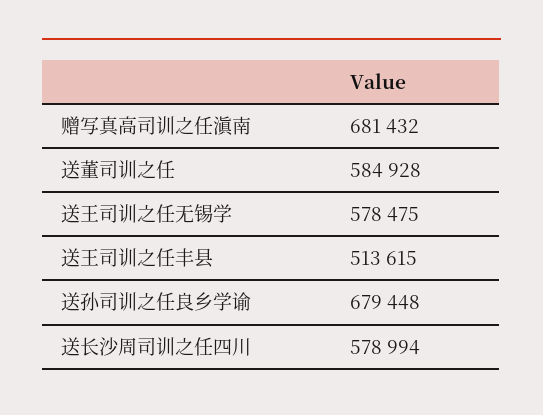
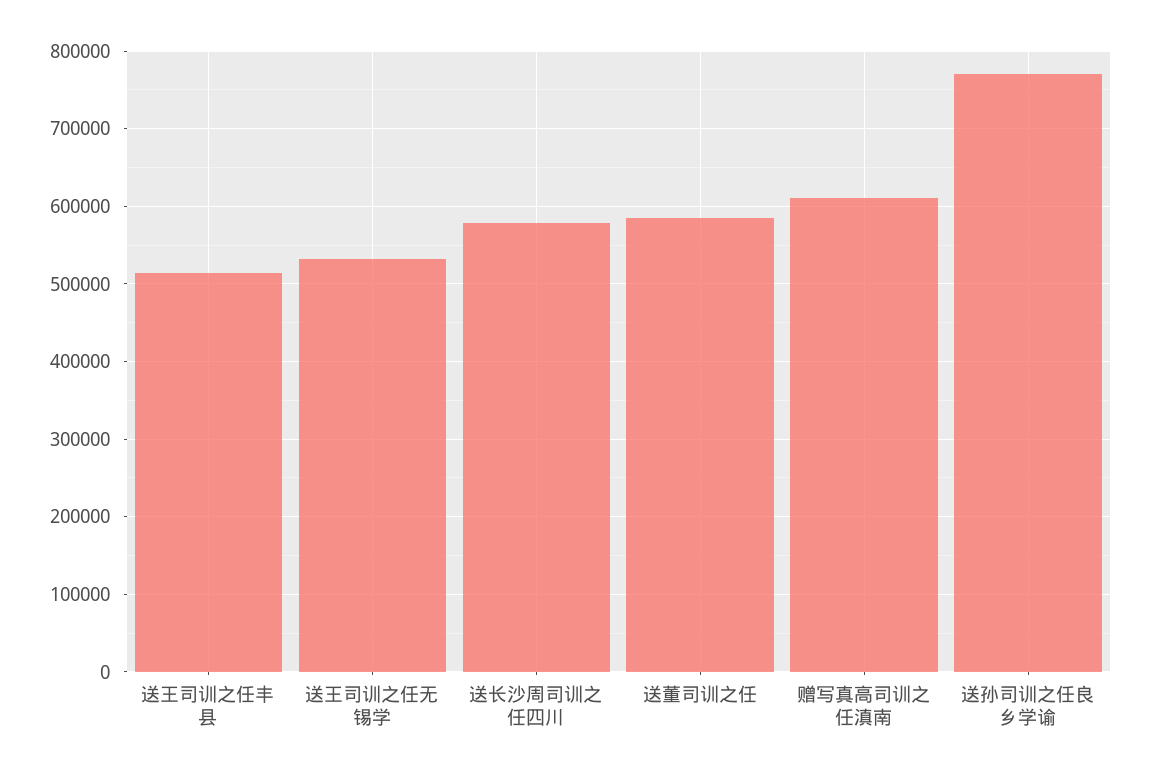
  {
-   "赠写真高司训之任滇南": 681432,
+   "赠写真高司训之任滇南": 610000,
    "送董司训之任": 584928,
-   "送王司训之任无锡学": 578475,
+   "送王司训之任无锡学": 530000,
    "送王司训之任丰县": 513615,
-   "送孙司训之任良乡学谕": 679448,
+   "送孙司训之任良乡学谕": 770000,
    "送长沙周司训之任四川": 578994
  }

